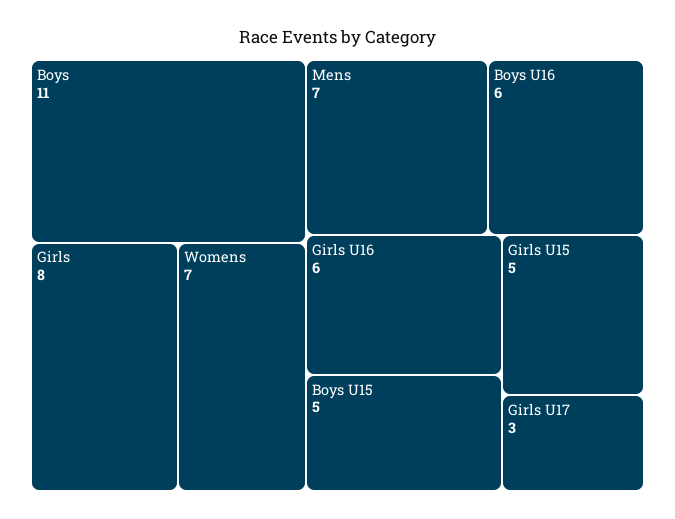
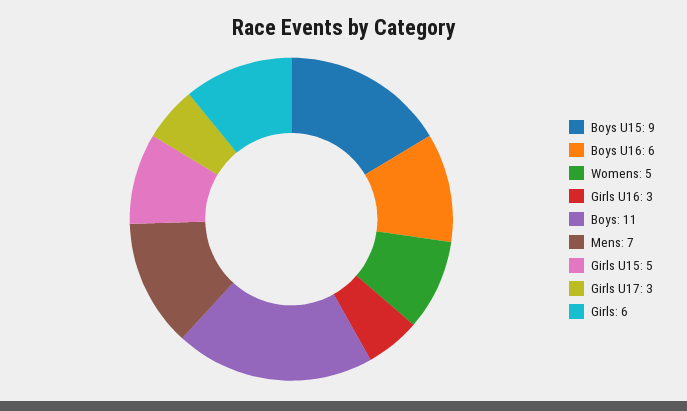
  {
    "Boys": 11,
-   "Girls": 8,
+   "Girls": 6,
-   "Womens": 7,
+   "Womens": 5,
    "Mens": 7,
    "Boys U16": 6,
-   "Girls U16": 6,
+   "Girls U16": 3,
-   "Boys U15": 5,
+   "Boys U15": 9,
    "Girls U15": 5,
    "Girls U17": 3
  }

